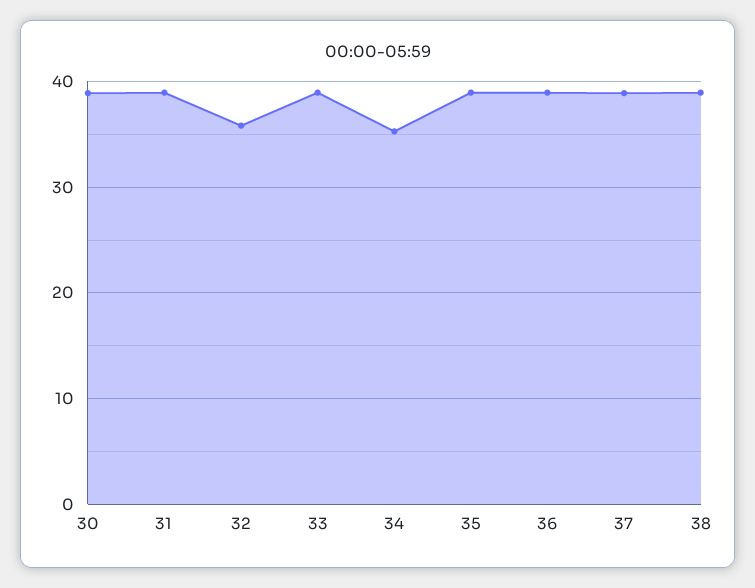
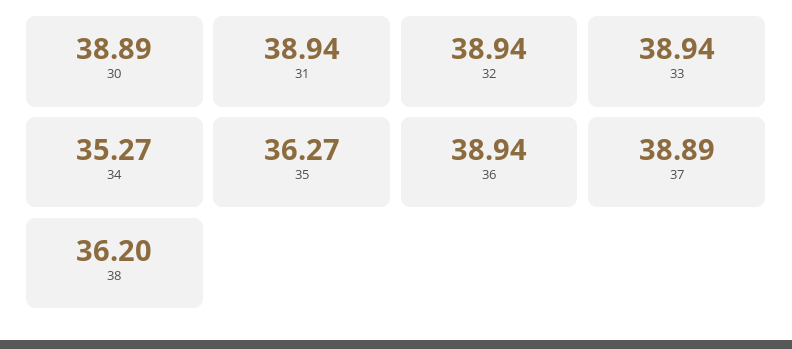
  {
    "30": 38.89,
    "31": 38.94,
-   "32": 36,
+   "32": 38.94,
    "33": 38.94,
    "34": 35.27,
-   "35": 39,
+   "35": 36.27,
    "36": 38.94,
    "37": 38.89,
-   "38": 39
+   "38": 36.2
  }

